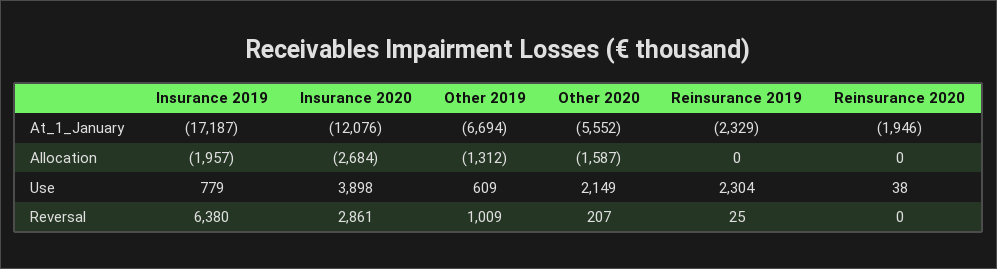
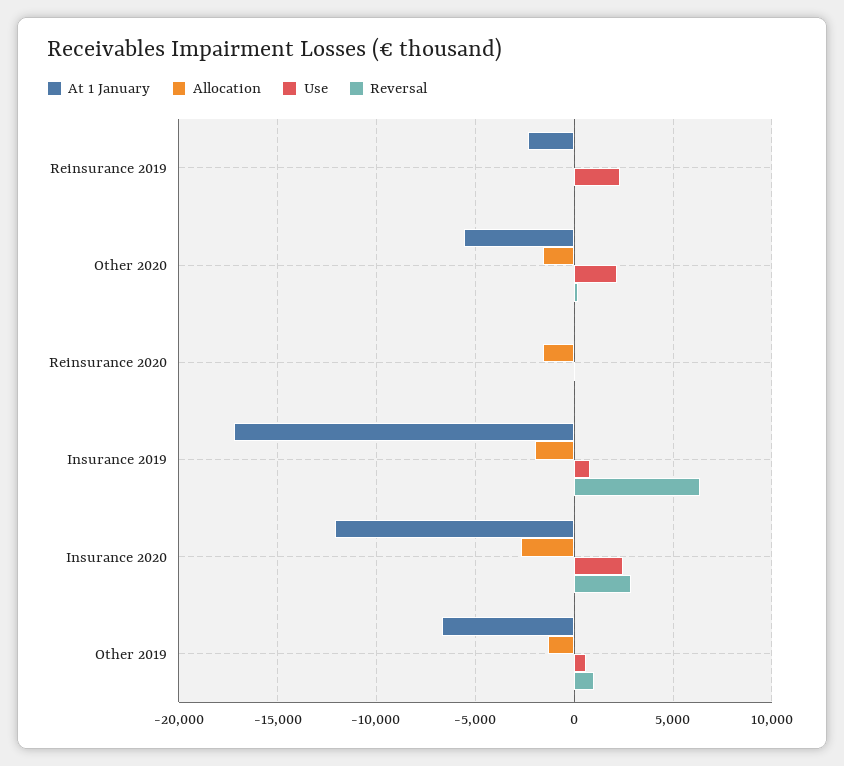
  {
    "At_1_January": {
      "Insurance 2019": -17187,
      "Insurance 2020": -12076,
      "Other 2019": -6694,
      "Other 2020": -5552,
      "Reinsurance 2019": -2329,
-     "Reinsurance 2020": -1946
+     "Reinsurance 2020": 0
    },
    "Allocation": {
      "Insurance 2019": -1957,
      "Insurance 2020": -2684,
      "Other 2019": -1312,
      "Other 2020": -1587,
      "Reinsurance 2019": 0,
-     "Reinsurance 2020": 0
+     "Reinsurance 2020": -1500
    },
    "Use": {
      "Insurance 2019": 779,
-     "Insurance 2020": 3898,
+     "Insurance 2020": 2500,
      "Other 2019": 609,
      "Other 2020": 2149,
      "Reinsurance 2019": 2304,
      "Reinsurance 2020": 38
    },
    "Reversal": {
      "Insurance 2019": 6380,
      "Insurance 2020": 2861,
      "Other 2019": 1009,
      "Other 2020": 207,
      "Reinsurance 2019": 25,
      "Reinsurance 2020": 0
    }
  }

